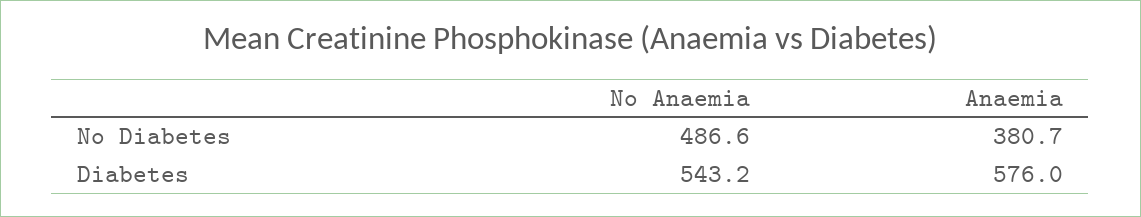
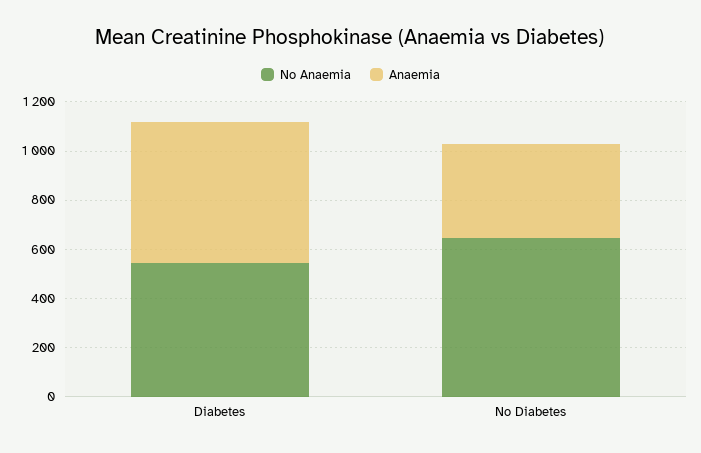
  {
    "No Anaemia": {
-     "No Diabetes": 486.6,
+     "No Diabetes": 650,
      "Diabetes": 543.2
    },
    "Anaemia": {
      "No Diabetes": 380.7,
      "Diabetes": 576
    }
  }

